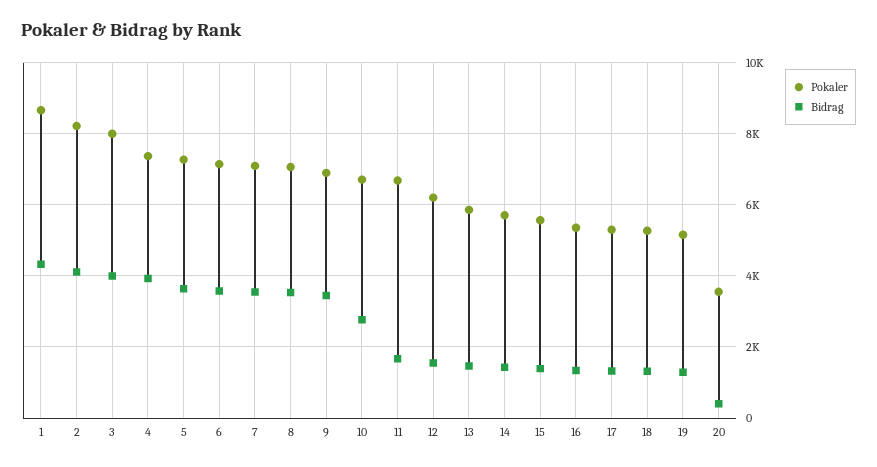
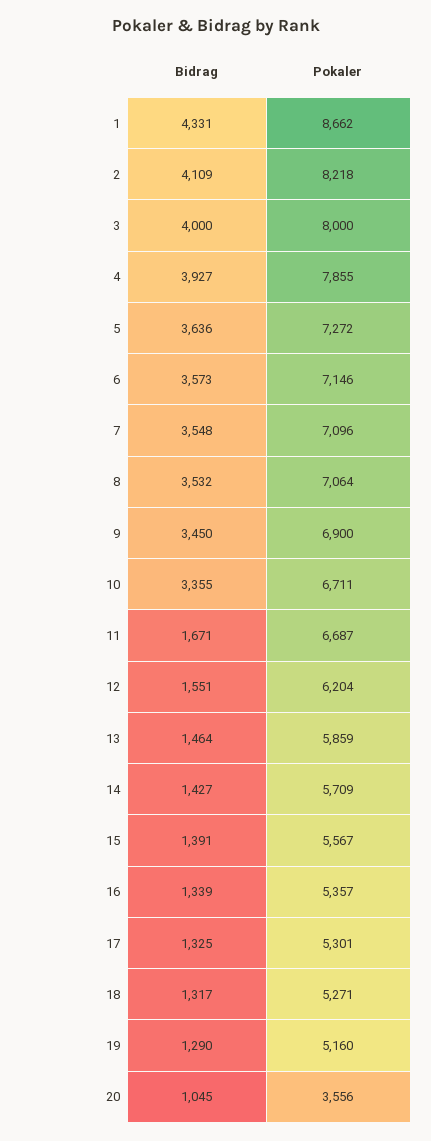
  {
    "Pokaler": {
      "1": 8662,
      "2": 8218,
      "3": 8000,
-     "4": 7400,
+     "4": 7855,
      "5": 7272,
      "6": 7146,
      "7": 7096,
      "8": 7064,
      "9": 6900,
      "10": 6711,
      "11": 6687,
      "12": 6204,
      "13": 5859,
      "14": 5709,
      "15": 5567,
      "16": 5357,
      "17": 5301,
      "18": 5271,
      "19": 5160,
      "20": 3556
    },
    "Bidrag": {
      "1": 4331,
      "2": 4109,
      "3": 4000,
      "4": 3927,
      "5": 3636,
      "6": 3573,
      "7": 3548,
      "8": 3532,
      "9": 3450,
-     "10": 2800,
+     "10": 3355,
      "11": 1671,
      "12": 1551,
      "13": 1464,
      "14": 1427,
      "15": 1391,
      "16": 1339,
      "17": 1325,
      "18": 1317,
      "19": 1290,
-     "20": 400
+     "20": 1045
    }
  }

